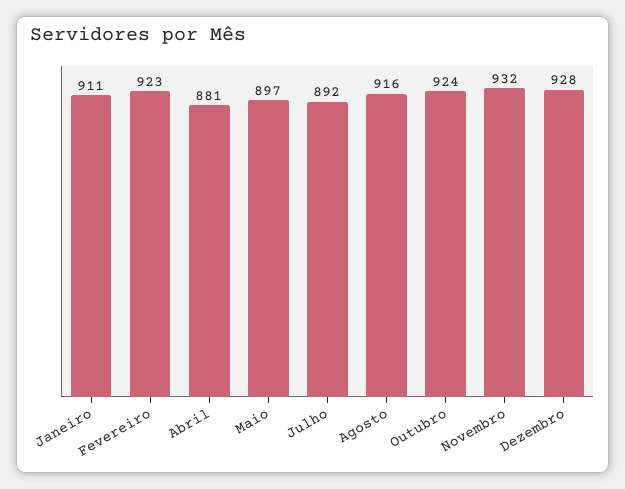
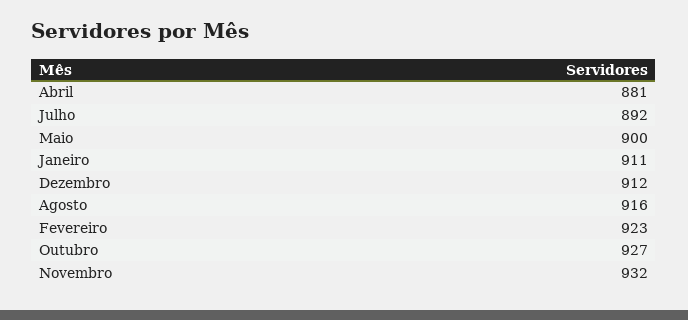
  {
    "Janeiro": 911,
    "Fevereiro": 923,
    "Abril": 881,
-   "Maio": 897,
+   "Maio": 900,
    "Julho": 892,
    "Agosto": 916,
-   "Outubro": 924,
+   "Outubro": 927,
    "Novembro": 932,
-   "Dezembro": 928
+   "Dezembro": 912
  }

